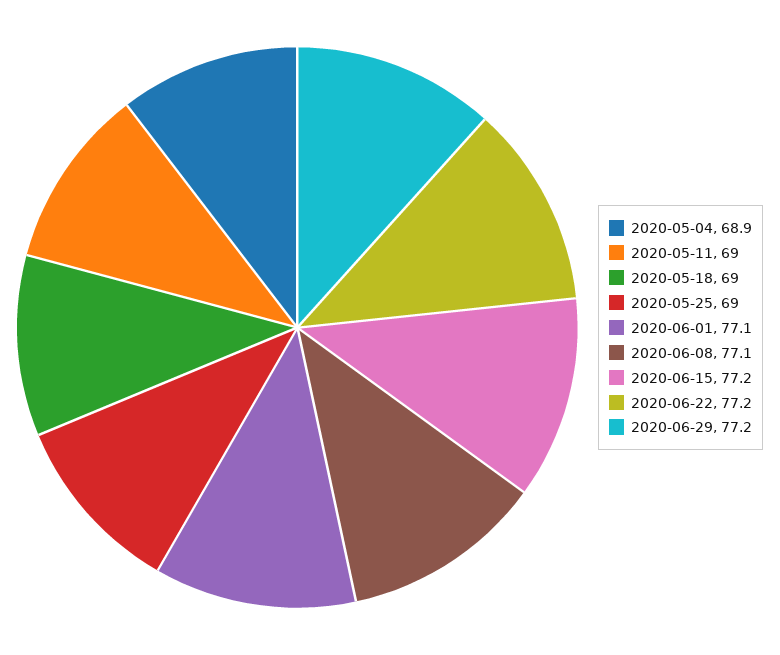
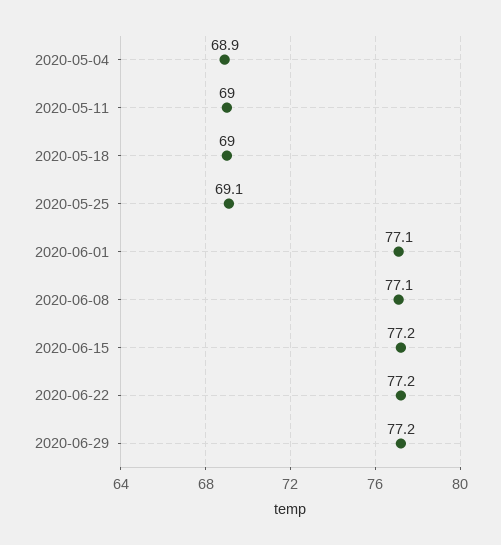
  {
    "2020-05-04": 68.9,
    "2020-05-11": 69,
    "2020-05-18": 69,
-   "2020-05-25": 69,
+   "2020-05-25": 69.1,
    "2020-06-01": 77.1,
    "2020-06-08": 77.1,
    "2020-06-15": 77.2,
    "2020-06-22": 77.2,
    "2020-06-29": 77.2
  }

